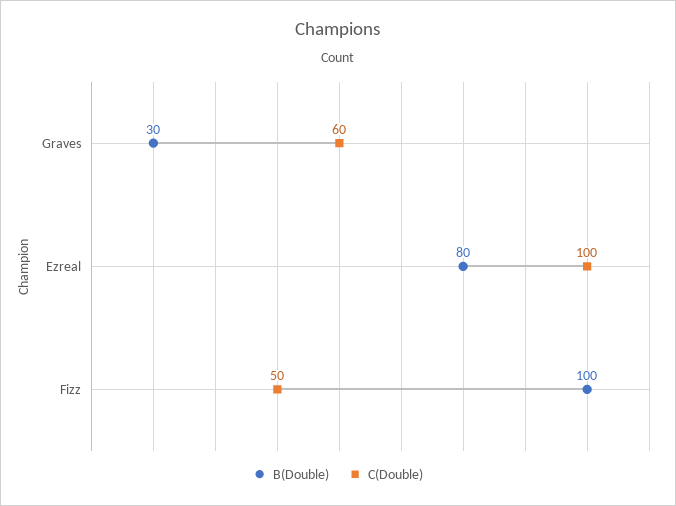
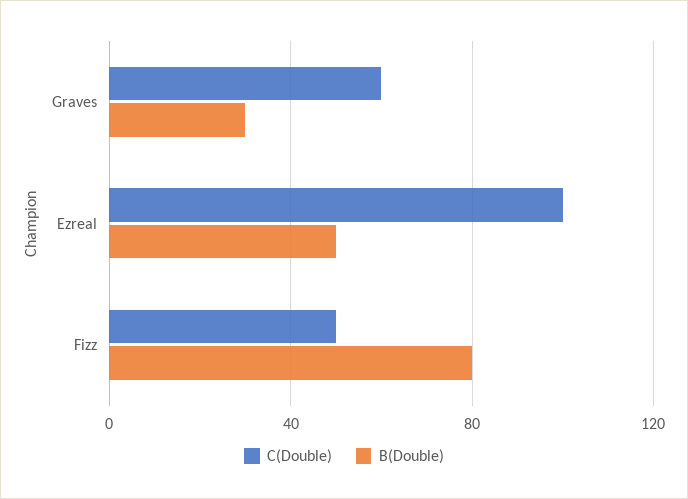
  {
    "B(Double)": {
      "Graves": 30,
-     "Ezreal": 80,
+     "Ezreal": 50,
-     "Fizz": 100
+     "Fizz": 80
    },
    "C(Double)": {
      "Graves": 60,
      "Ezreal": 100,
      "Fizz": 50
    }
  }

